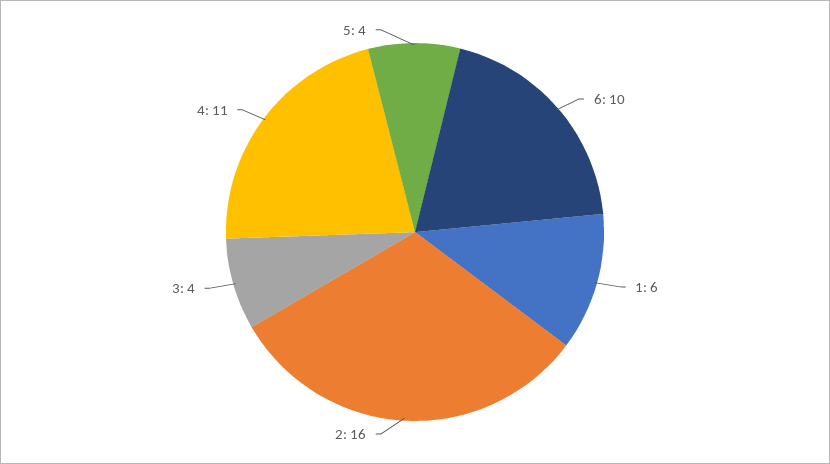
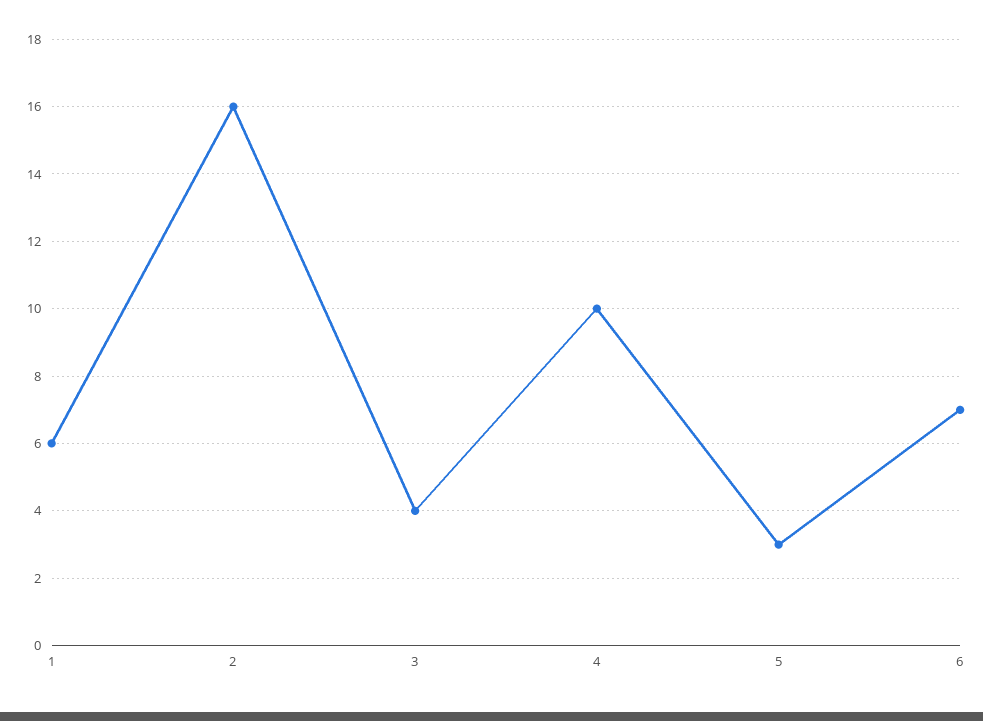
  {
-   "6": 10,
+   "6": 7,
    "1": 6,
    "2": 16,
    "3": 4,
-   "4": 11,
+   "4": 10,
-   "5": 4
+   "5": 3
  }

